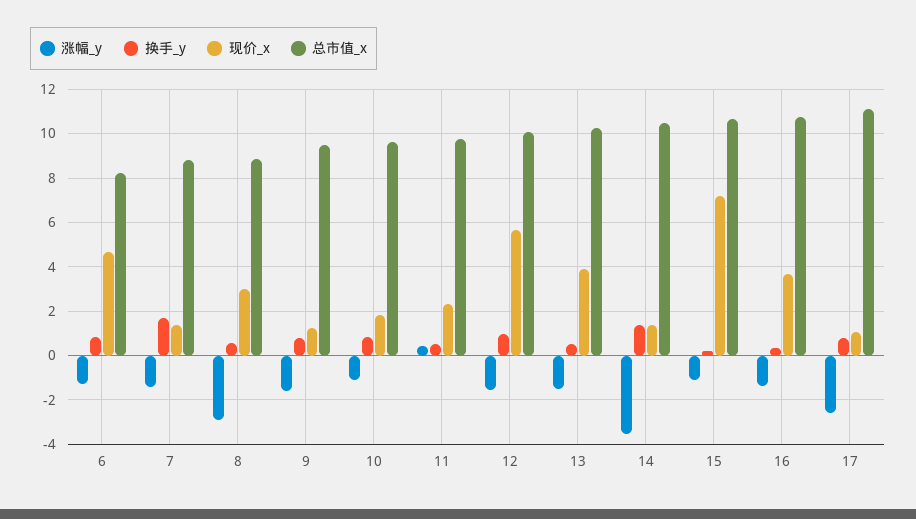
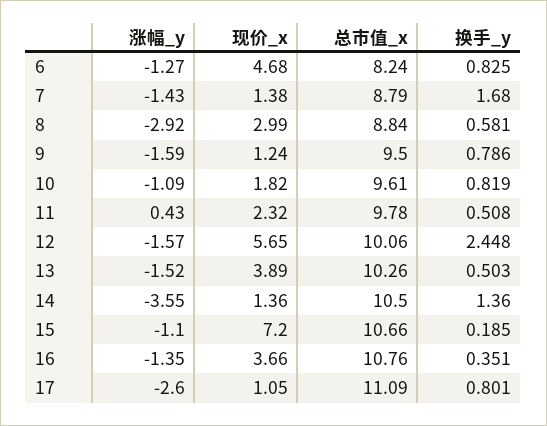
  {
    "涨幅_y": {
      "6": -1.27,
      "7": -1.43,
      "8": -2.92,
      "9": -1.59,
      "10": -1.09,
      "11": 0.43,
      "12": -1.57,
      "13": -1.52,
      "14": -3.55,
      "15": -1.1,
      "16": -1.35,
      "17": -2.6
    },
    "换手_y": {
      "6": 0.825,
      "7": 1.68,
      "8": 0.581,
      "9": 0.786,
      "10": 0.819,
      "11": 0.508,
-     "12": 1,
+     "12": 2.448,
      "13": 0.503,
      "14": 1.36,
      "15": 0.185,
      "16": 0.351,
      "17": 0.801
    },
    "现价_x": {
      "6": 4.68,
      "7": 1.38,
      "8": 2.99,
      "9": 1.24,
      "10": 1.82,
      "11": 2.32,
      "12": 5.65,
      "13": 3.89,
      "14": 1.36,
      "15": 7.2,
      "16": 3.66,
      "17": 1.05
    },
    "总市值_x": {
      "6": 8.24,
      "7": 8.79,
      "8": 8.84,
      "9": 9.5,
      "10": 9.61,
      "11": 9.78,
      "12": 10.06,
      "13": 10.26,
      "14": 10.5,
      "15": 10.66,
      "16": 10.76,
      "17": 11.09
    }
  }

